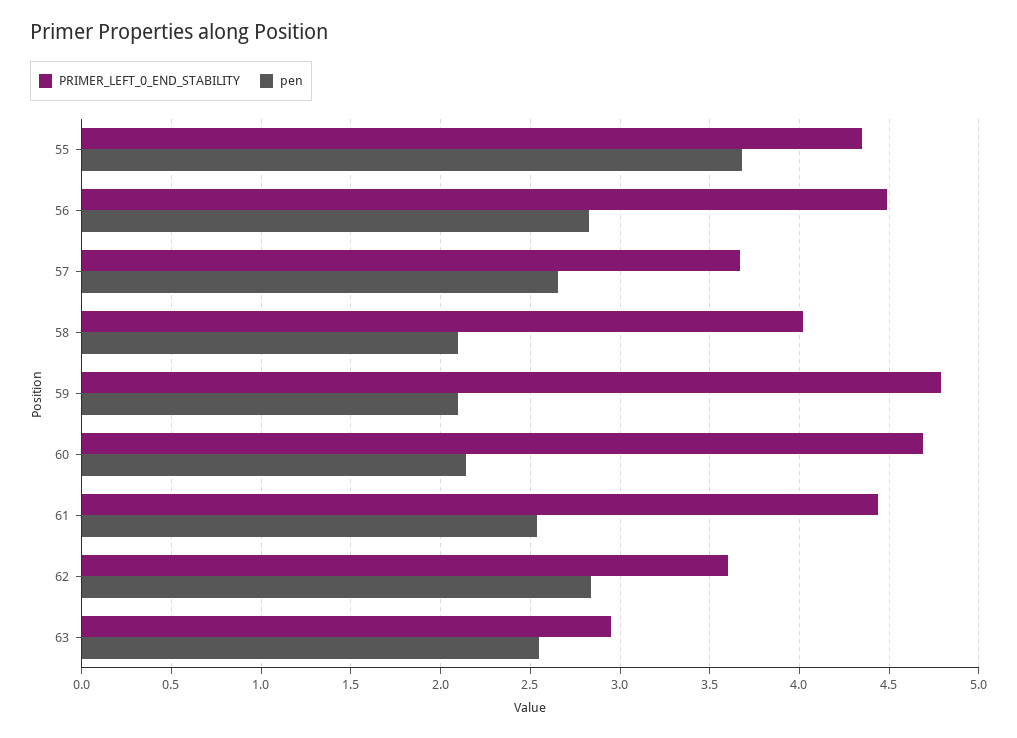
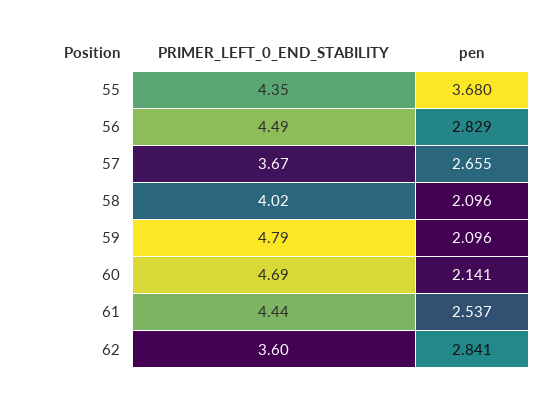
  {
    "PRIMER_LEFT_0_END_STABILITY": {
      "55": 4.35,
      "56": 4.49,
      "57": 3.67,
      "58": 4.02,
      "59": 4.79,
      "60": 4.69,
      "61": 4.44,
-     "62": 3.6,
+     "62": 3.6
-     "63": 2.95
    },
    "pen": {
      "55": 3.68,
      "56": 2.829,
      "57": 2.655,
      "58": 2.096,
      "59": 2.096,
      "60": 2.141,
      "61": 2.537,
-     "62": 2.841,
+     "62": 2.841
-     "63": 2.55
    }
  }

